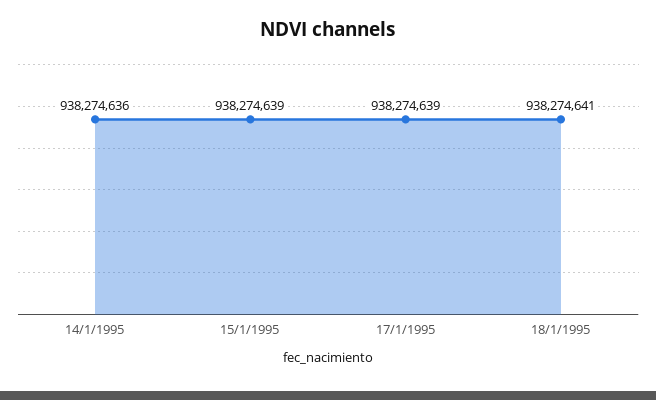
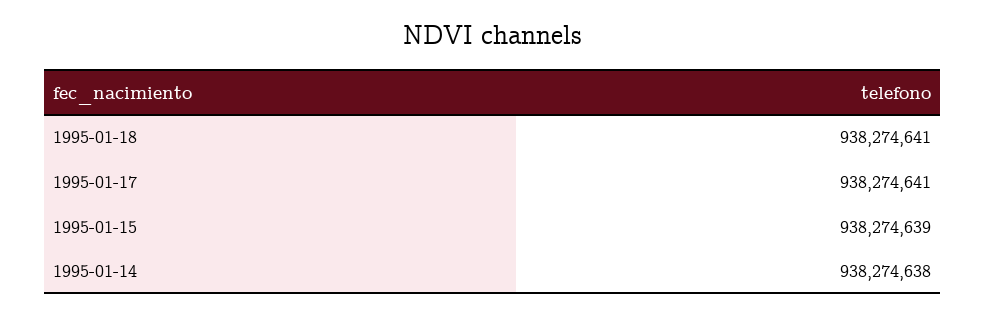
  {
-   "14/1/1995": 938274636,
+   "14/1/1995": 938274638,
    "15/1/1995": 938274639,
-   "17/1/1995": 938274639,
+   "17/1/1995": 938274641,
    "18/1/1995": 938274641
  }

